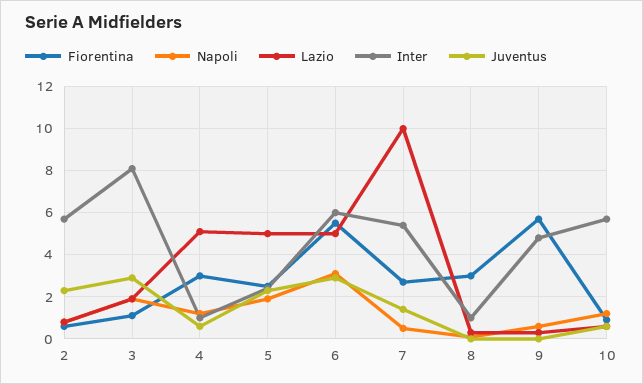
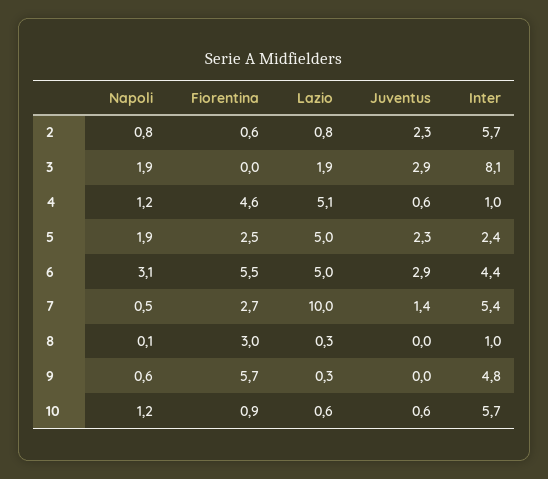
  {
    "Fiorentina": {
      "2": 0.6,
-     "3": 1,
+     "3": 0,
-     "4": 3,
+     "4": 4.6,
      "5": 2.5,
      "6": 5.5,
      "7": 2.7,
      "8": 3,
      "9": 5.7,
      "10": 0.9
    },
    "Napoli": {
      "2": 0.8,
      "3": 1.9,
      "4": 1.2,
      "5": 1.9,
      "6": 3.1,
      "7": 0.5,
      "8": 0.1,
      "9": 0.6,
      "10": 1.2
    },
    "Lazio": {
      "2": 0.8,
      "3": 1.9,
      "4": 5.1,
      "5": 5,
      "6": 5,
      "7": 10,
      "8": 0.3,
      "9": 0.3,
      "10": 0.6
    },
    "Inter": {
      "2": 5.7,
      "3": 8.1,
      "4": 1,
      "5": 2.4,
-     "6": 6,
+     "6": 4.4,
      "7": 5.4,
      "8": 1,
      "9": 4.8,
      "10": 5.7
    },
    "Juventus": {
      "2": 2.3,
      "3": 2.9,
      "4": 0.6,
      "5": 2.3,
      "6": 2.9,
      "7": 1.4,
      "8": 0,
      "9": 0,
      "10": 0.6
    }
  }

